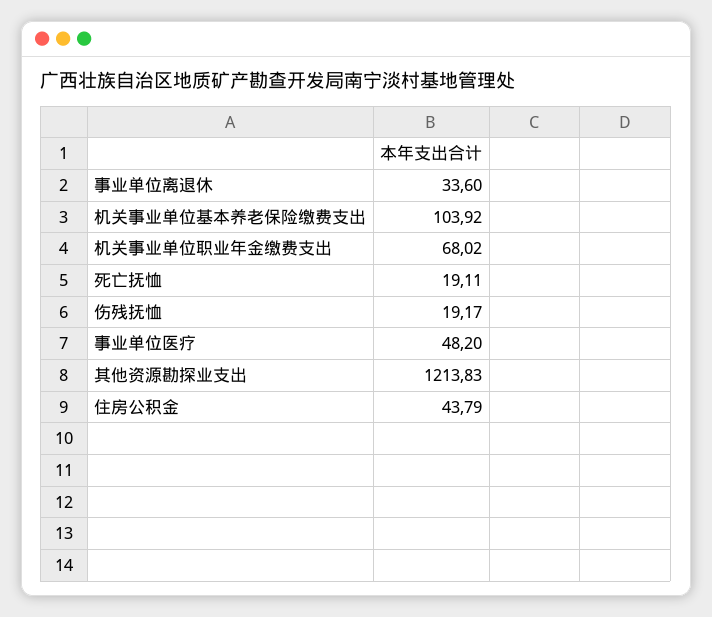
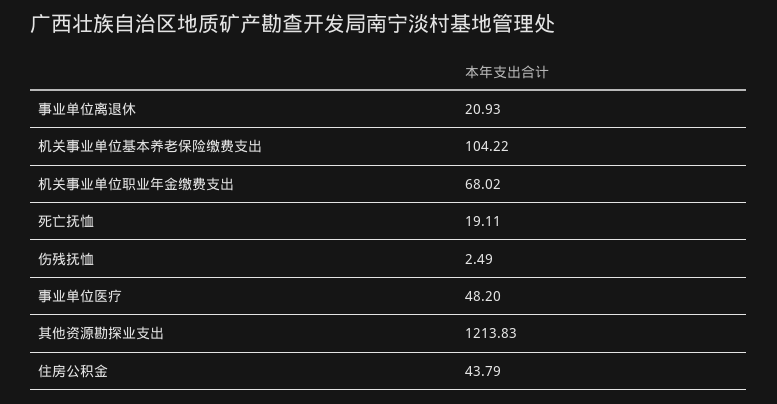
  {
-   "事业单位离退休": 33.6,
+   "事业单位离退休": 20.93,
-   "机关事业单位基本养老保险缴费支出": 103.92,
+   "机关事业单位基本养老保险缴费支出": 104.22,
    "机关事业单位职业年金缴费支出": 68.02,
    "死亡抚恤": 19.11,
-   "伤残抚恤": 19.17,
+   "伤残抚恤": 2.49,
    "事业单位医疗": 48.2,
    "其他资源勘探业支出": 1213.83,
    "住房公积金": 43.79
  }

